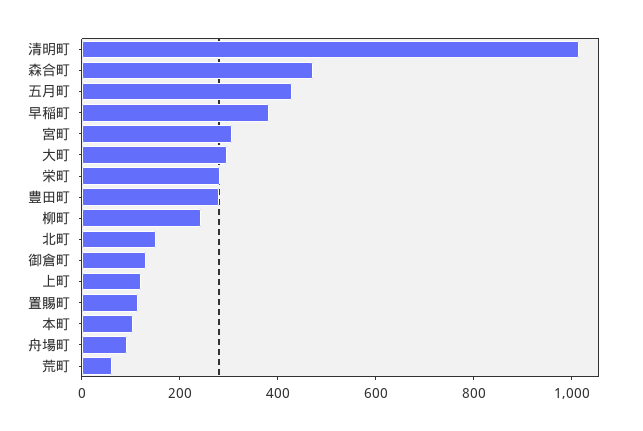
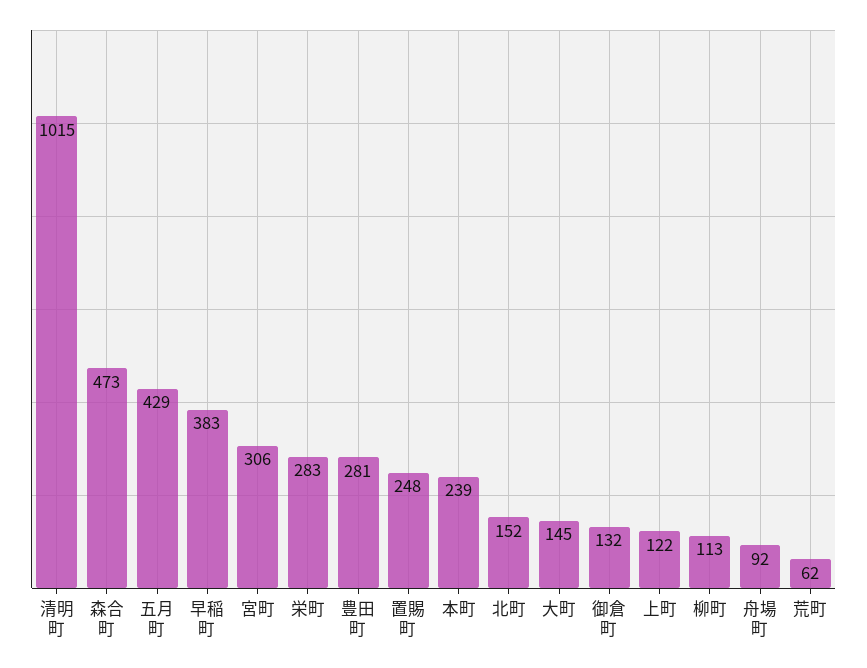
  {
    "清明町": 1015,
    "森合町": 473,
    "五月町": 429,
    "早稲町": 383,
    "宮町": 306,
-   "大町": 300,
+   "大町": 145,
    "栄町": 283,
    "豊田町": 281,
-   "柳町": 250,
+   "柳町": 113,
    "北町": 152,
    "御倉町": 132,
    "上町": 122,
-   "置賜町": 100,
+   "置賜町": 248,
-   "本町": 100,
+   "本町": 239,
    "舟場町": 92,
    "荒町": 62
  }

